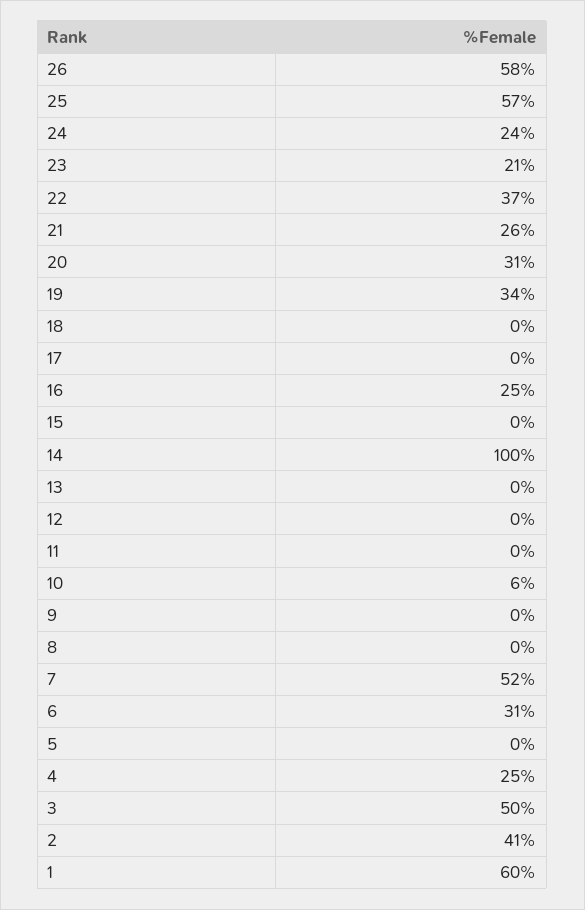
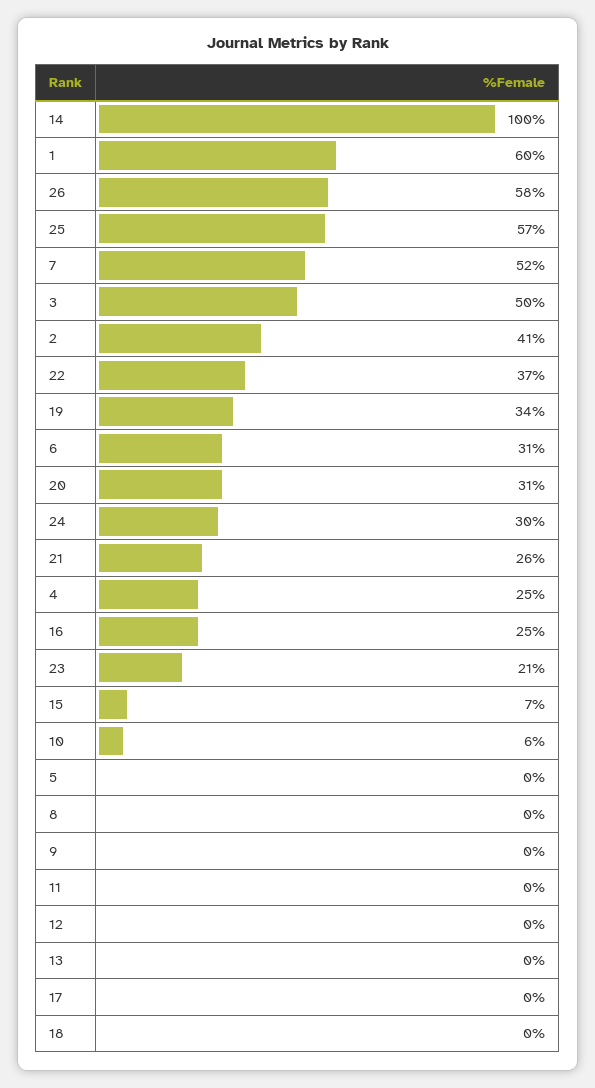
  {
    "26": 58,
    "25": 57,
-   "24": 24,
+   "24": 30,
    "23": 21,
    "22": 37,
    "21": 26,
    "20": 31,
    "19": 34,
    "18": 0,
    "17": 0,
    "16": 25,
-   "15": 0,
+   "15": 7,
    "14": 100,
    "13": 0,
    "12": 0,
    "11": 0,
    "10": 6,
    "9": 0,
    "8": 0,
    "7": 52,
    "6": 31,
    "5": 0,
    "4": 25,
    "3": 50,
    "2": 41,
    "1": 60
  }

